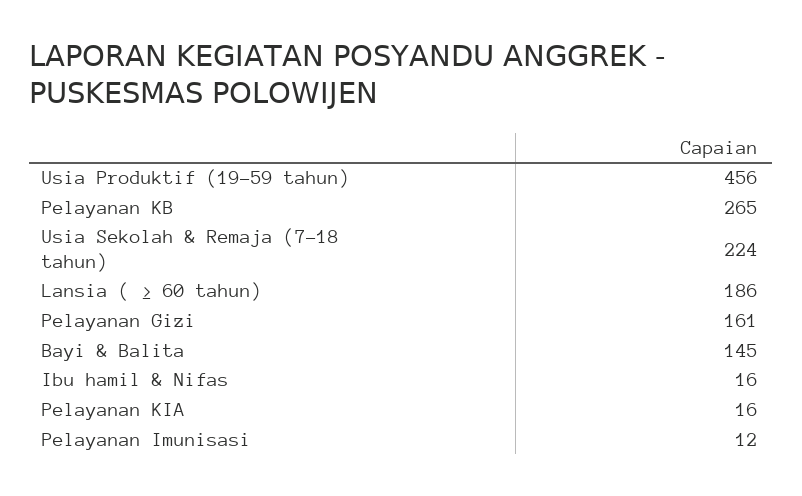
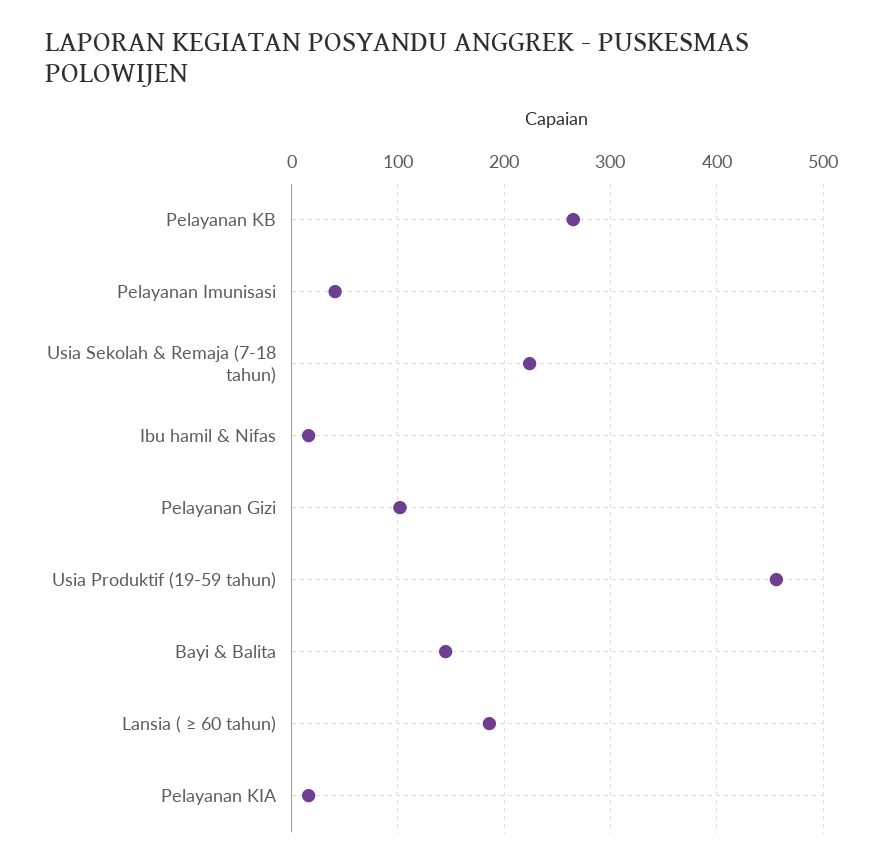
  {
    "Usia Produktif (19-59 tahun)": 456,
    "Pelayanan KB": 265,
    "Usia Sekolah & Remaja (7-18 tahun)": 224,
    "Lansia ( ≥ 60 tahun)": 186,
-   "Pelayanan Gizi": 161,
+   "Pelayanan Gizi": 100,
    "Bayi & Balita": 145,
    "Ibu hamil & Nifas": 16,
    "Pelayanan KIA": 16,
-   "Pelayanan Imunisasi": 12
+   "Pelayanan Imunisasi": 40
  }

